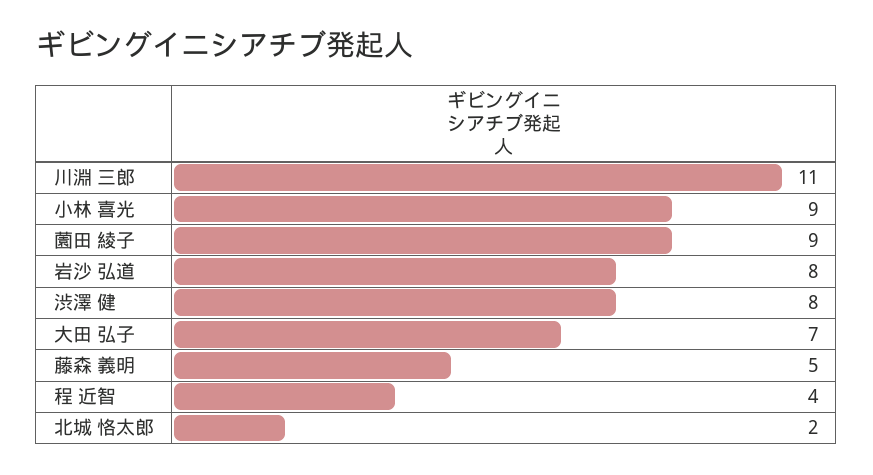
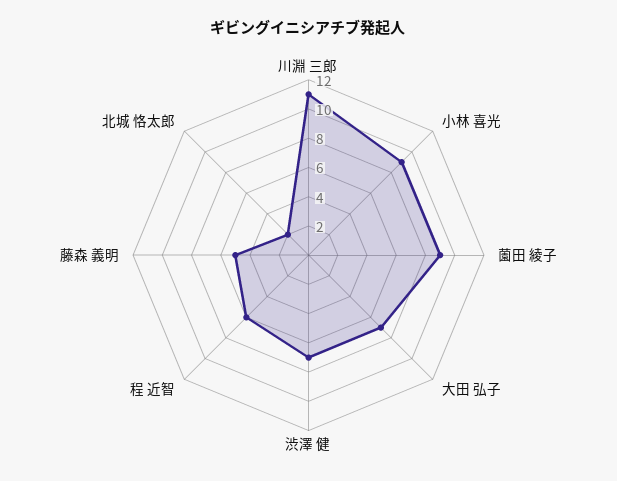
  {
    "川淵 三郎": 11,
    "小林 喜光": 9,
    "薗田 綾子": 9,
-   "岩沙 弘道": 8,
-   "渋澤 健": 8,
+   "渋澤 健": 7,
    "大田 弘子": 7,
    "藤森 義明": 5,
-   "程 近智": 4,
+   "程 近智": 6,
    "北城 恪太郎": 2
  }

